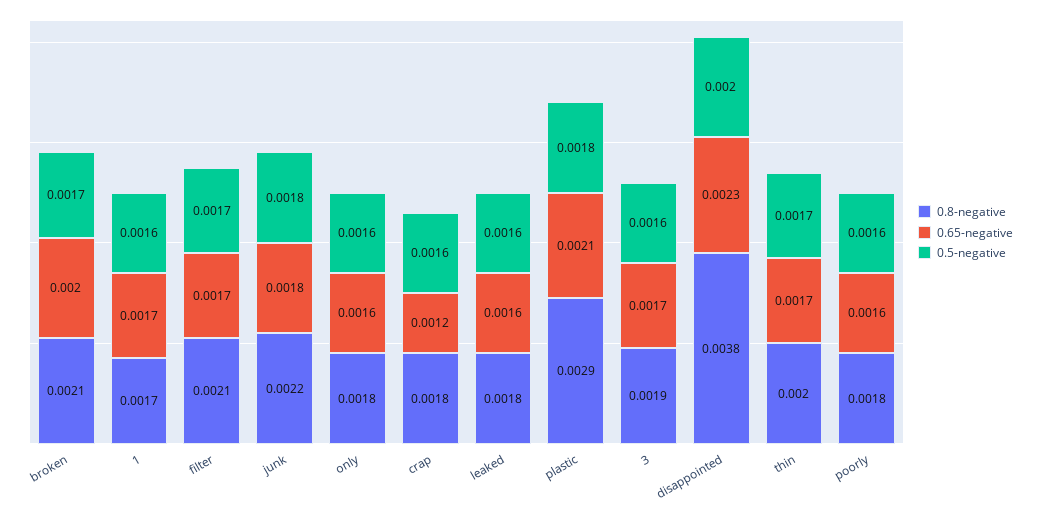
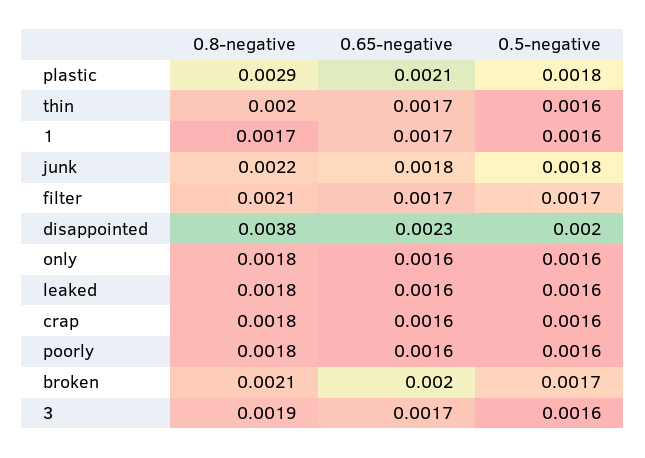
  {
    "0.8-negative": {
      "broken": 0.0021,
      "1": 0.0017,
      "filter": 0.0021,
      "junk": 0.0022,
      "only": 0.0018,
      "crap": 0.0018,
      "leaked": 0.0018,
      "plastic": 0.0029,
      "3": 0.0019,
      "disappointed": 0.0038,
      "thin": 0.002,
      "poorly": 0.0018
    },
    "0.65-negative": {
      "broken": 0.002,
      "1": 0.0017,
      "filter": 0.0017,
      "junk": 0.0018,
      "only": 0.0016,
-     "crap": 0.0012,
+     "crap": 0.0016,
      "leaked": 0.0016,
      "plastic": 0.0021,
      "3": 0.0017,
      "disappointed": 0.0023,
      "thin": 0.0017,
      "poorly": 0.0016
    },
    "0.5-negative": {
      "broken": 0.0017,
      "1": 0.0016,
      "filter": 0.0017,
      "junk": 0.0018,
      "only": 0.0016,
      "crap": 0.0016,
      "leaked": 0.0016,
      "plastic": 0.0018,
      "3": 0.0016,
      "disappointed": 0.002,
-     "thin": 0.0017,
+     "thin": 0.0016,
      "poorly": 0.0016
    }
  }

